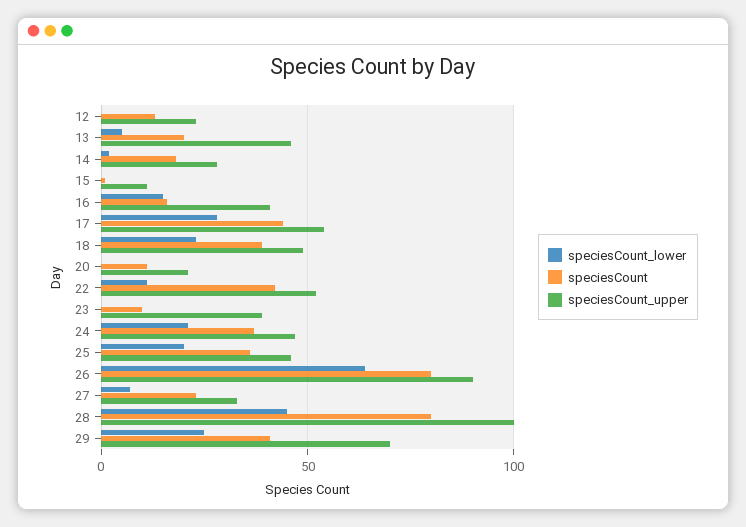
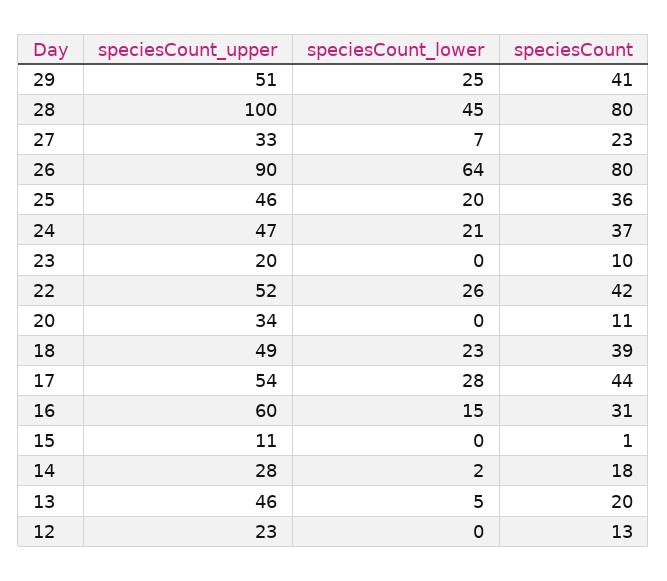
  {
    "speciesCount_lower": {
      "12": 0,
      "13": 5,
      "14": 2,
      "15": 0,
      "16": 15,
      "17": 28,
      "18": 23,
      "20": 0,
-     "22": 10,
+     "22": 26,
      "23": 0,
      "24": 21,
      "25": 20,
      "26": 64,
      "27": 7,
      "28": 45,
      "29": 25
    },
    "speciesCount": {
      "12": 13,
      "13": 20,
      "14": 18,
      "15": 1,
-     "16": 15,
+     "16": 31,
      "17": 44,
      "18": 39,
      "20": 11,
      "22": 42,
      "23": 10,
      "24": 37,
      "25": 36,
      "26": 80,
      "27": 23,
      "28": 80,
      "29": 41
    },
    "speciesCount_upper": {
      "12": 23,
      "13": 46,
      "14": 28,
      "15": 11,
-     "16": 40,
+     "16": 60,
      "17": 54,
      "18": 49,
-     "20": 20,
+     "20": 34,
      "22": 52,
-     "23": 40,
+     "23": 20,
      "24": 47,
      "25": 46,
      "26": 90,
      "27": 33,
      "28": 100,
-     "29": 70
+     "29": 51
    }
  }

